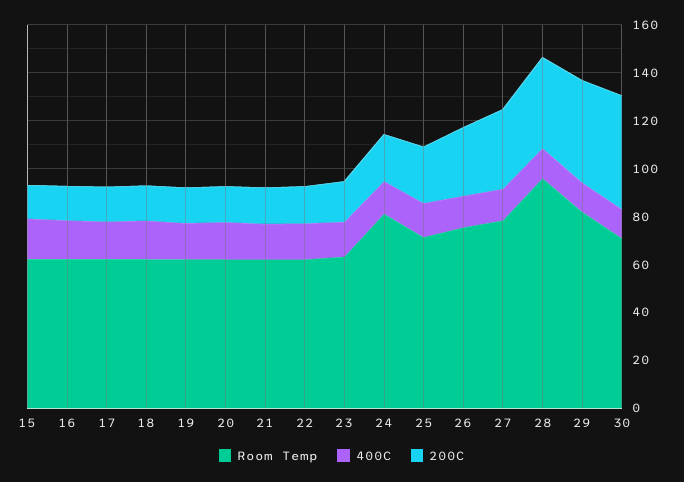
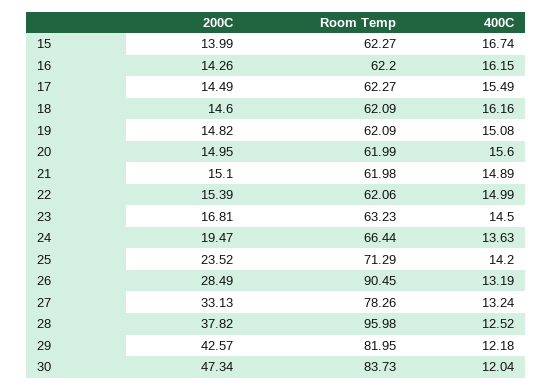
  {
    "Room Temp": {
      "15": 62.27,
      "16": 62.2,
      "17": 62.27,
      "18": 62.09,
      "19": 62.09,
      "20": 61.99,
      "21": 61.98,
      "22": 62.06,
      "23": 63.23,
-     "24": 80,
+     "24": 66.44,
      "25": 71.29,
-     "26": 75,
+     "26": 90.45,
      "27": 78.26,
      "28": 95.98,
      "29": 81.95,
-     "30": 70
+     "30": 83.73
    },
    "400C": {
      "15": 16.74,
      "16": 16.15,
      "17": 15.49,
      "18": 16.16,
      "19": 15.08,
      "20": 15.6,
      "21": 14.89,
      "22": 14.99,
      "23": 14.5,
      "24": 13.63,
      "25": 14.2,
      "26": 13.19,
      "27": 13.24,
      "28": 12.52,
      "29": 12.18,
      "30": 12.04
    },
    "200C": {
      "15": 13.99,
      "16": 14.26,
      "17": 14.49,
      "18": 14.6,
      "19": 14.82,
      "20": 14.95,
      "21": 15.1,
      "22": 15.39,
      "23": 16.81,
      "24": 19.47,
      "25": 23.52,
      "26": 28.49,
      "27": 33.13,
      "28": 37.82,
      "29": 42.57,
      "30": 47.34
    }
  }

